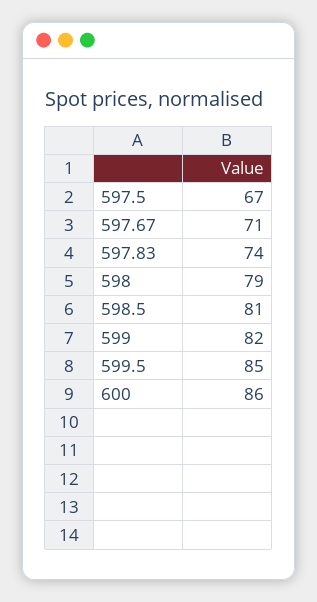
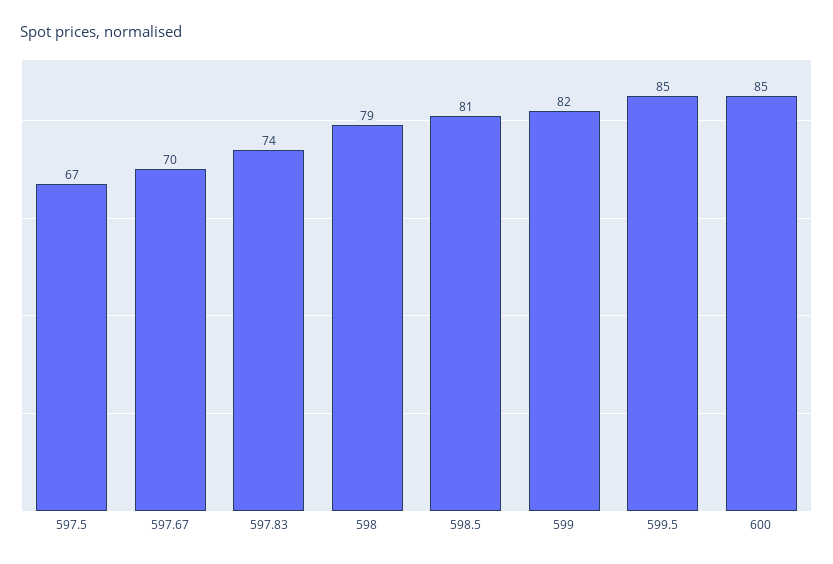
  {
    "597.5": 67,
-   "597.67": 71,
+   "597.67": 70,
    "597.83": 74,
    "598": 79,
    "598.5": 81,
    "599": 82,
    "599.5": 85,
-   "600": 86
+   "600": 85
  }

